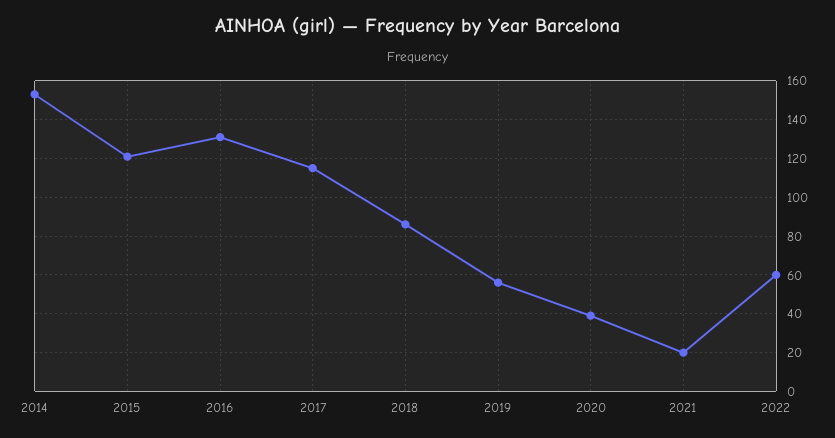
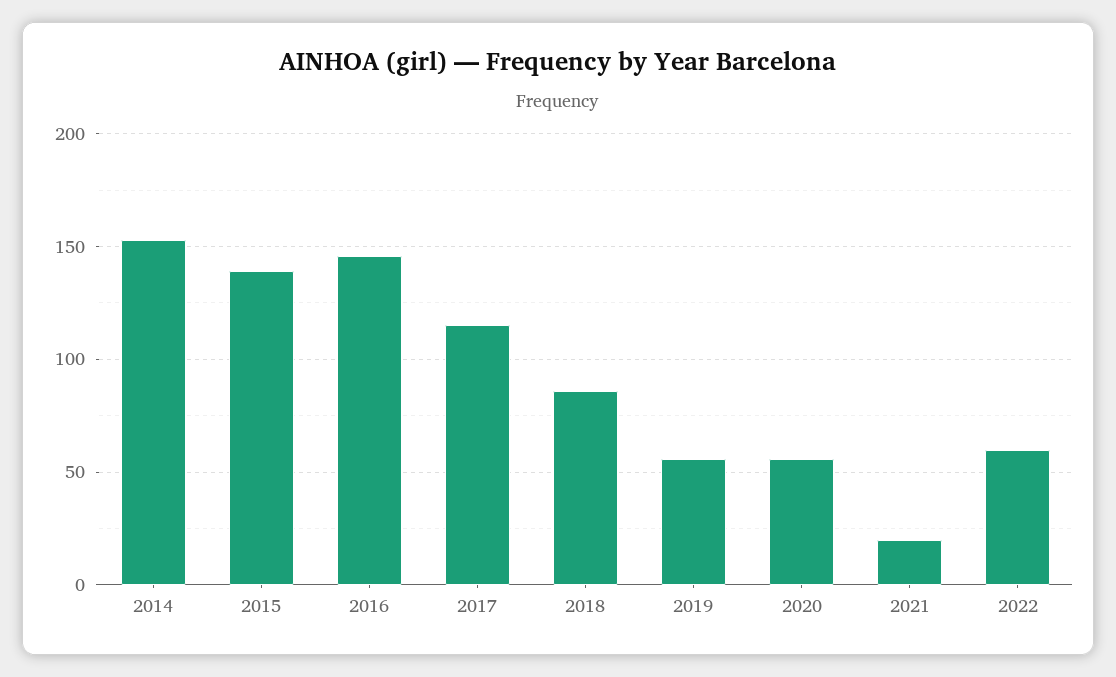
  {
    "2014": 155,
-   "2015": 120,
+   "2015": 140,
-   "2016": 130,
+   "2016": 145,
    "2017": 115,
    "2018": 85,
    "2019": 55,
-   "2020": 40,
+   "2020": 55,
    "2021": 20,
    "2022": 60
  }

